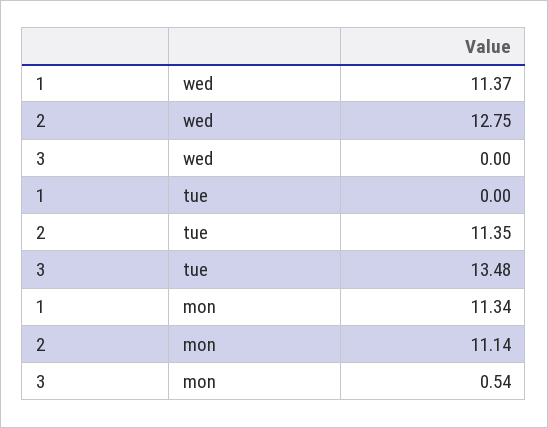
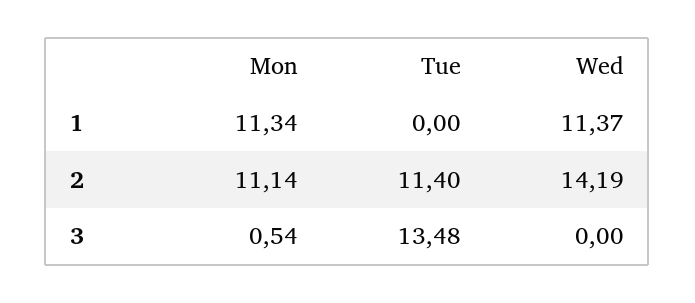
  {
    "1": {
      "wed": 11.37,
      "tue": 0,
      "mon": 11.34
    },
    "2": {
-     "wed": 12.75,
+     "wed": 14.19,
-     "tue": 11.35,
+     "tue": 11.4,
      "mon": 11.14
    },
    "3": {
      "wed": 0,
      "tue": 13.48,
      "mon": 0.54
    }
  }

